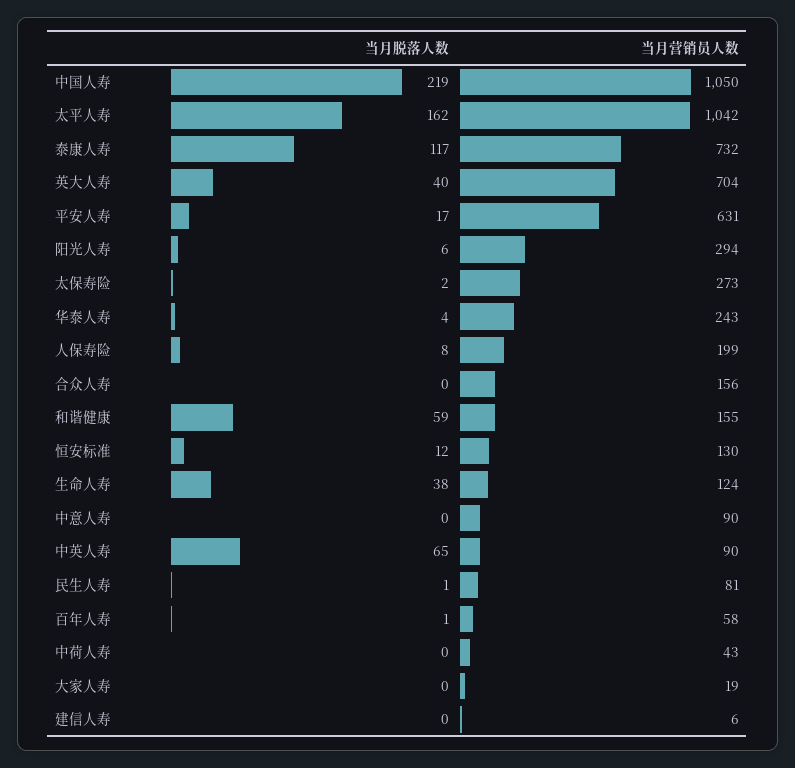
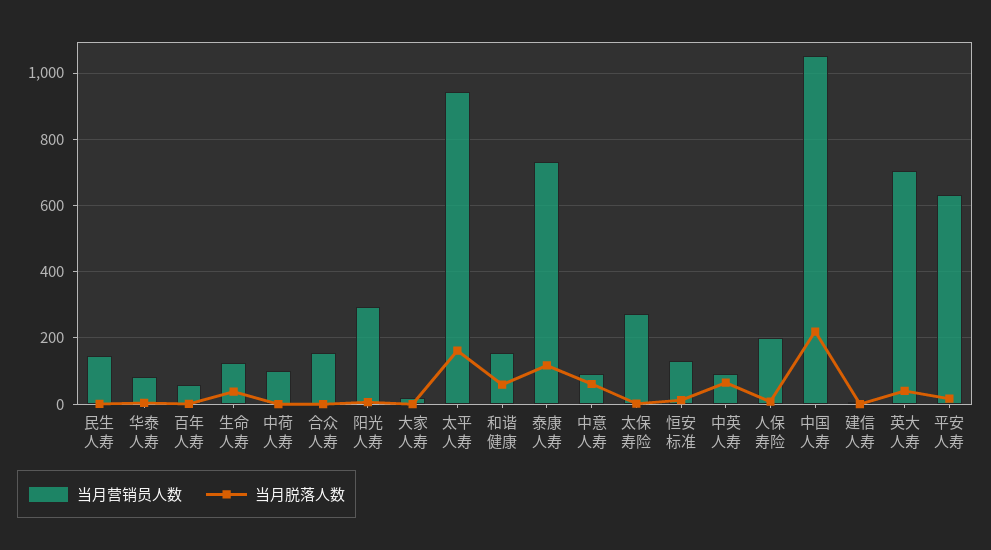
  {
    "当月脱落人数": {
      "中国人寿": 219,
      "太平人寿": 162,
      "泰康人寿": 117,
      "英大人寿": 40,
      "平安人寿": 17,
      "阳光人寿": 6,
      "太保寿险": 2,
      "华泰人寿": 4,
      "人保寿险": 8,
      "合众人寿": 0,
      "和谐健康": 59,
      "恒安标准": 12,
      "生命人寿": 38,
-     "中意人寿": 0,
+     "中意人寿": 60,
      "中英人寿": 65,
      "民生人寿": 1,
      "百年人寿": 1,
      "中荷人寿": 0,
      "大家人寿": 0,
      "建信人寿": 0
    },
    "当月营销员人数": {
      "中国人寿": 1050,
-     "太平人寿": 1042,
+     "太平人寿": 940,
      "泰康人寿": 732,
      "英大人寿": 704,
      "平安人寿": 631,
      "阳光人寿": 294,
      "太保寿险": 273,
-     "华泰人寿": 243,
+     "华泰人寿": 80,
      "人保寿险": 199,
      "合众人寿": 156,
      "和谐健康": 155,
      "恒安标准": 130,
      "生命人寿": 124,
      "中意人寿": 90,
      "中英人寿": 90,
-     "民生人寿": 81,
+     "民生人寿": 140,
      "百年人寿": 58,
-     "中荷人寿": 43,
+     "中荷人寿": 100,
      "大家人寿": 19,
      "建信人寿": 6
    }
  }

